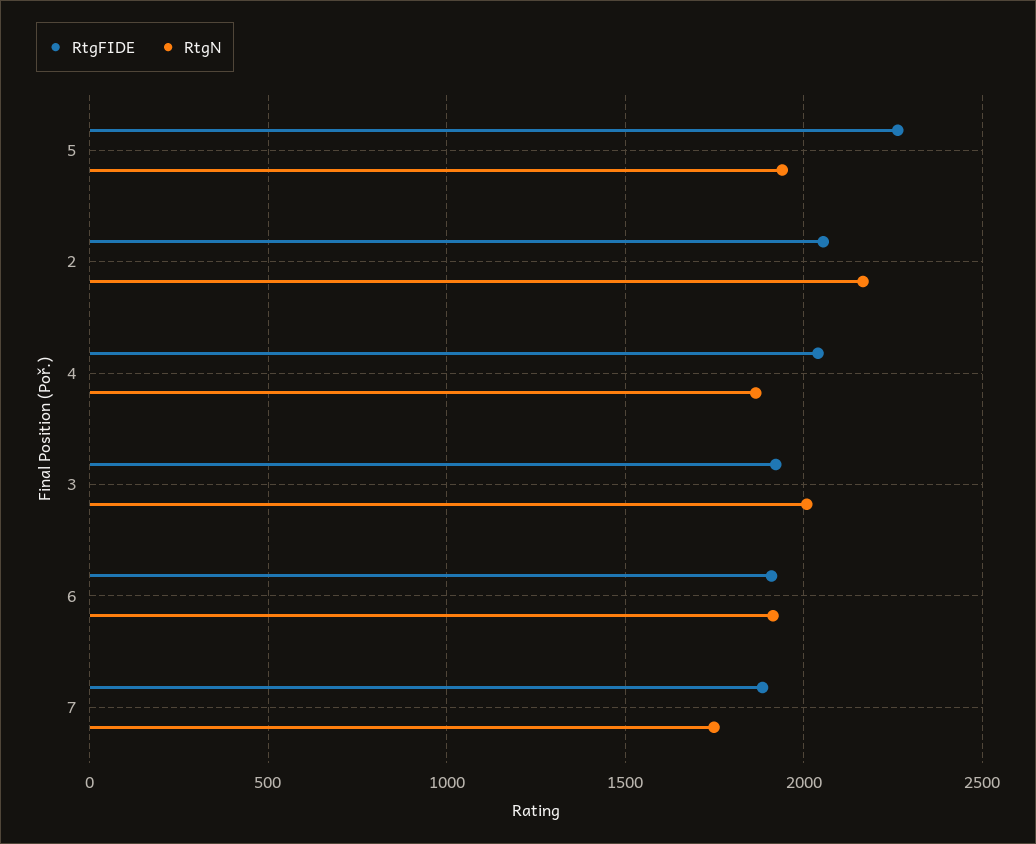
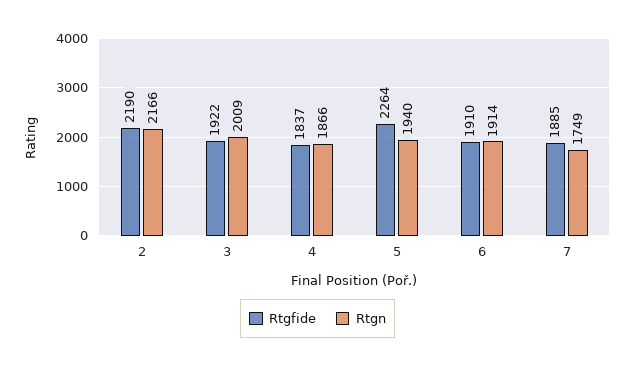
  {
    "RtgFIDE": {
      "5": 2264,
-     "2": 2050,
+     "2": 2190,
-     "4": 2050,
+     "4": 1837,
      "3": 1922,
      "6": 1910,
      "7": 1885
    },
    "RtgN": {
      "5": 1940,
      "2": 2166,
      "4": 1866,
      "3": 2009,
      "6": 1914,
      "7": 1749
    }
  }

